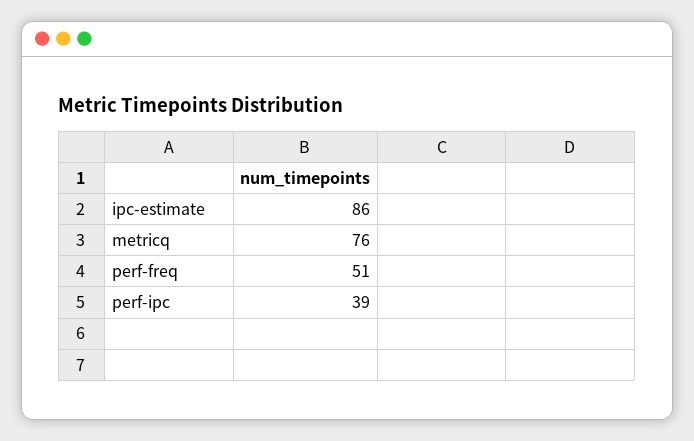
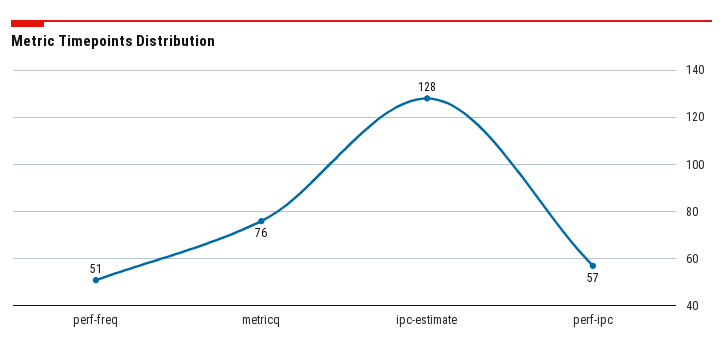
  {
-   "ipc-estimate": 86,
+   "ipc-estimate": 128,
    "metricq": 76,
    "perf-freq": 51,
-   "perf-ipc": 39
+   "perf-ipc": 57
  }

